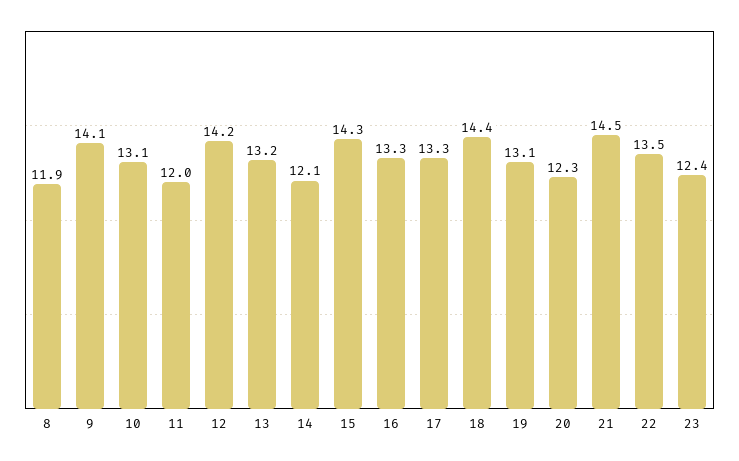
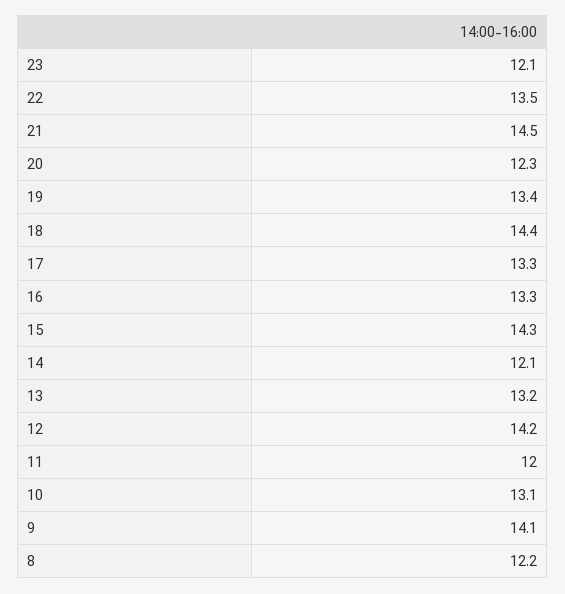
  {
-   "8": 11.9,
+   "8": 12.2,
    "9": 14.1,
    "10": 13.1,
    "11": 12,
    "12": 14.2,
    "13": 13.2,
    "14": 12.1,
    "15": 14.3,
    "16": 13.3,
    "17": 13.3,
    "18": 14.4,
-   "19": 13.1,
+   "19": 13.4,
    "20": 12.3,
    "21": 14.5,
    "22": 13.5,
-   "23": 12.4
+   "23": 12.1
  }

